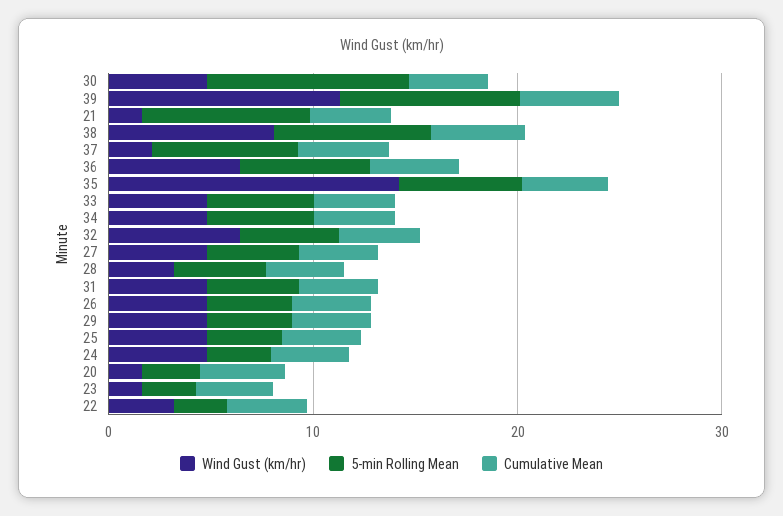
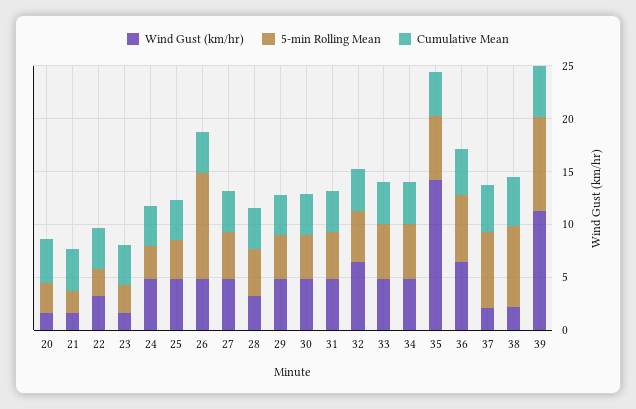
  {
    "Wind Gust (km/hr)": {
      "30": 5,
      "39": 11,
      "21": 2,
-     "38": 8,
+     "38": 2,
      "37": 2,
      "36": 6,
      "35": 14,
      "33": 5,
      "34": 5,
      "32": 6,
      "27": 5,
      "28": 3,
      "31": 5,
      "26": 5,
      "29": 5,
      "25": 5,
      "24": 5,
      "20": 2,
      "23": 2,
      "22": 3
    },
    "5-min Rolling Mean": {
-     "30": 10,
+     "30": 4,
      "39": 9,
-     "21": 8,
+     "21": 2,
      "38": 8,
      "37": 7,
      "36": 6,
      "35": 6,
      "33": 5,
      "34": 5,
      "32": 5,
      "27": 4,
      "28": 4,
      "31": 4,
-     "26": 4,
+     "26": 10,
      "29": 4,
      "25": 4,
      "24": 3,
      "20": 3,
      "23": 3,
      "22": 3
    },
    "Cumulative Mean": {
      "30": 4,
      "39": 5,
      "21": 4,
      "38": 5,
      "37": 4,
      "36": 4,
      "35": 4,
      "33": 4,
      "34": 4,
      "32": 4,
      "27": 4,
      "28": 4,
      "31": 4,
      "26": 4,
      "29": 4,
      "25": 4,
      "24": 4,
      "20": 4,
      "23": 4,
      "22": 4
    }
  }

